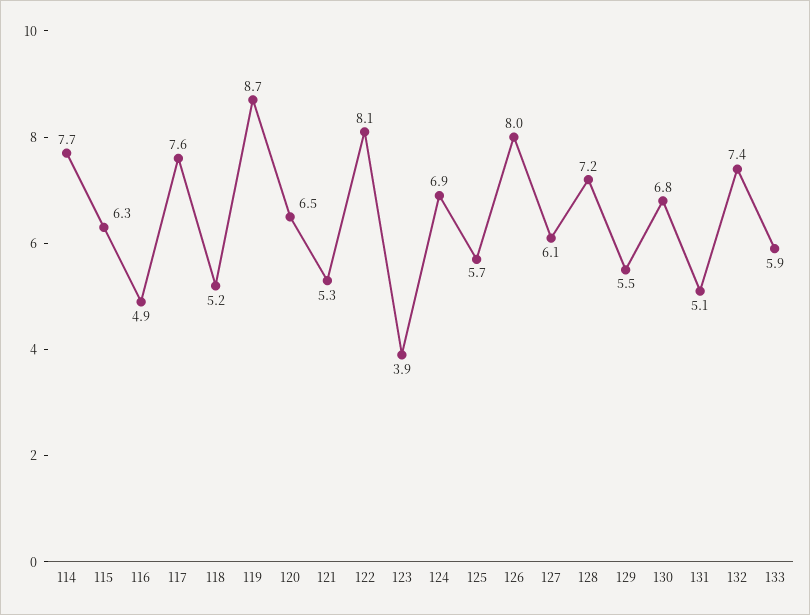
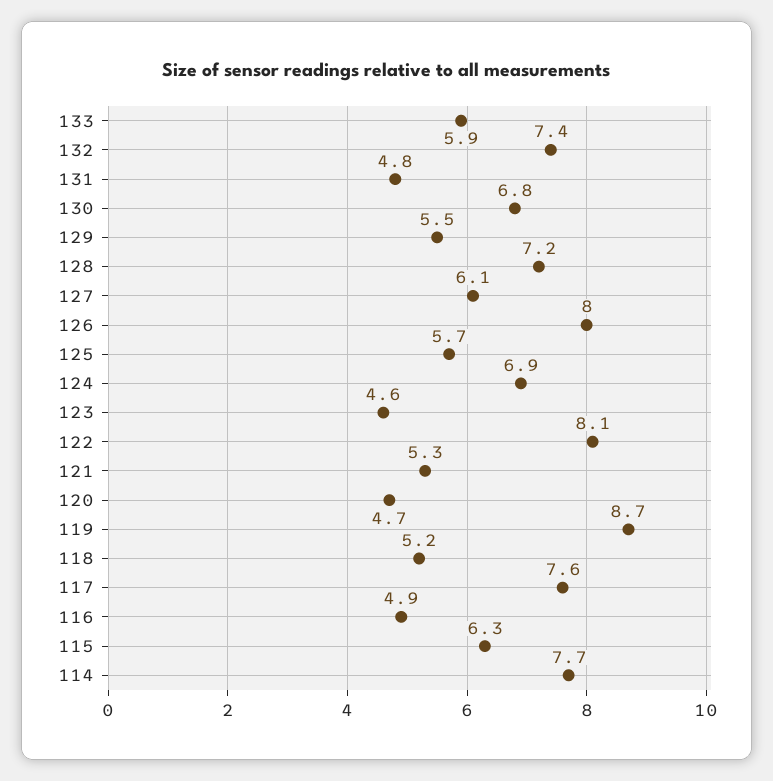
  {
    "114": 7.7,
    "115": 6.3,
    "116": 4.9,
    "117": 7.6,
    "118": 5.2,
    "119": 8.7,
-   "120": 6.5,
+   "120": 4.7,
    "121": 5.3,
    "122": 8.1,
-   "123": 3.9,
+   "123": 4.6,
    "124": 6.9,
    "125": 5.7,
    "126": 8,
    "127": 6.1,
    "128": 7.2,
    "129": 5.5,
    "130": 6.8,
-   "131": 5.1,
+   "131": 4.8,
    "132": 7.4,
    "133": 5.9
  }

